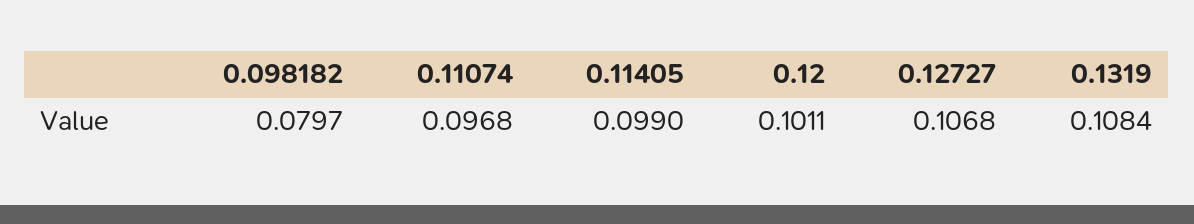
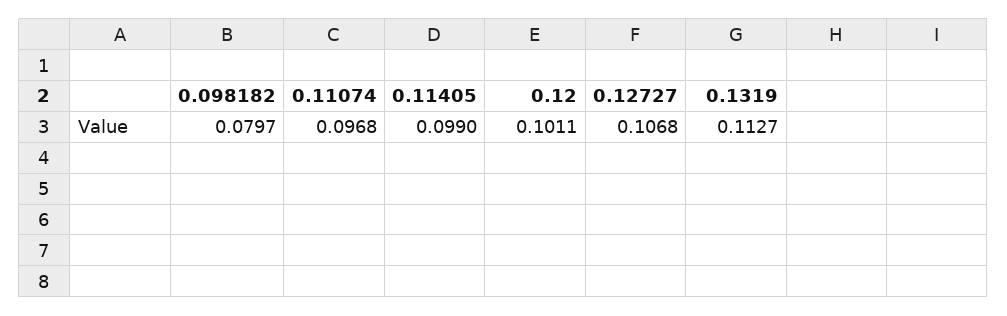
  {
    "0.098182": 0.0797,
    "0.11074": 0.0968,
    "0.11405": 0.099,
    "0.12": 0.1011,
    "0.12727": 0.1068,
-   "0.1319": 0.1084
+   "0.1319": 0.1127
  }

